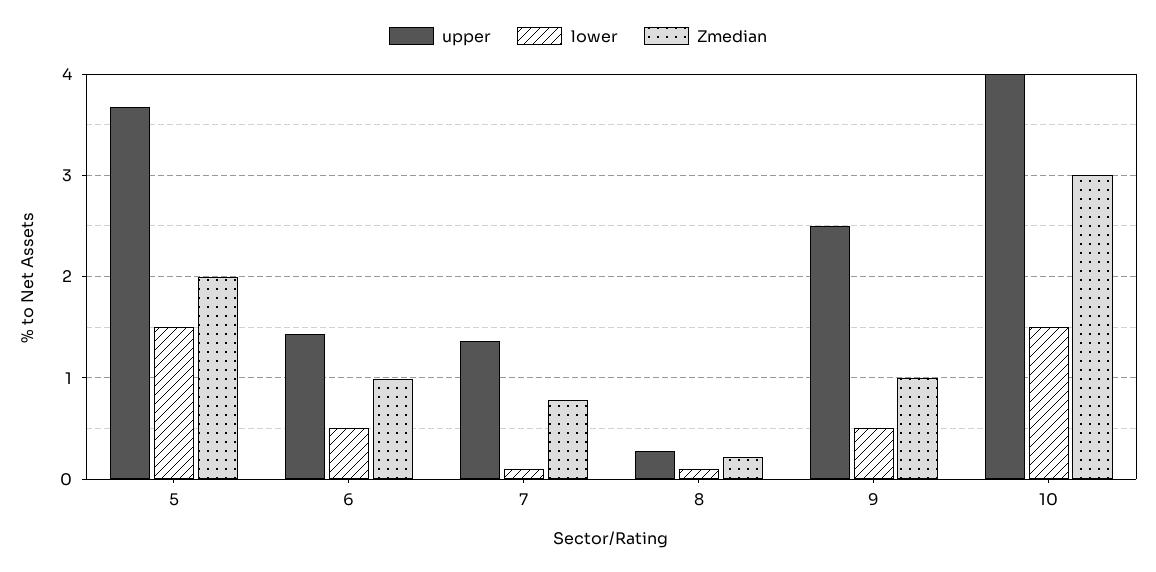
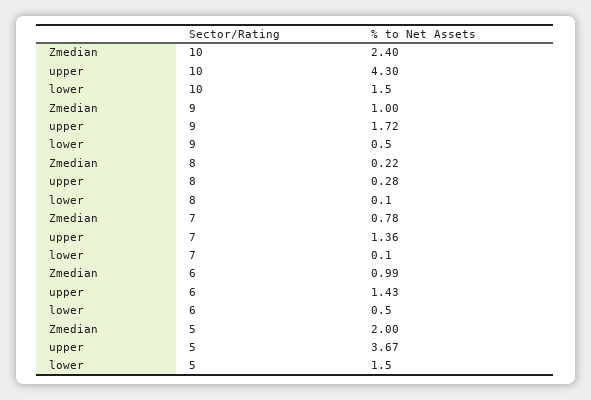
  {
    "upper": {
      "5": 3.67,
      "6": 1.43,
      "7": 1.36,
      "8": 0.28,
-     "9": 2.5,
+     "9": 1.72,
-     "10": 4
+     "10": 4.3
    },
    "lower": {
      "5": 1.5,
      "6": 0.5,
      "7": 0.1,
      "8": 0.1,
      "9": 0.5,
      "10": 1.5
    },
    "Zmedian": {
      "5": 2,
      "6": 0.99,
      "7": 0.78,
      "8": 0.22,
      "9": 1,
-     "10": 3
+     "10": 2.4
    }
  }

